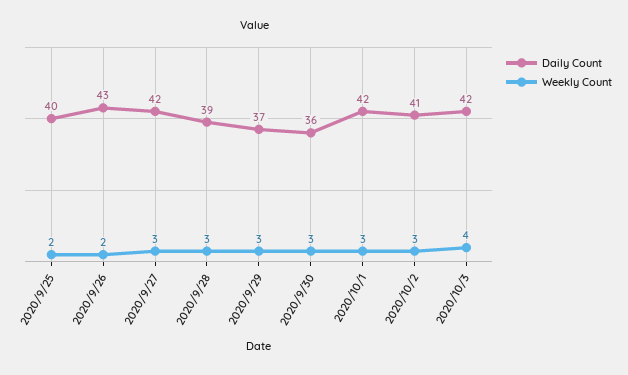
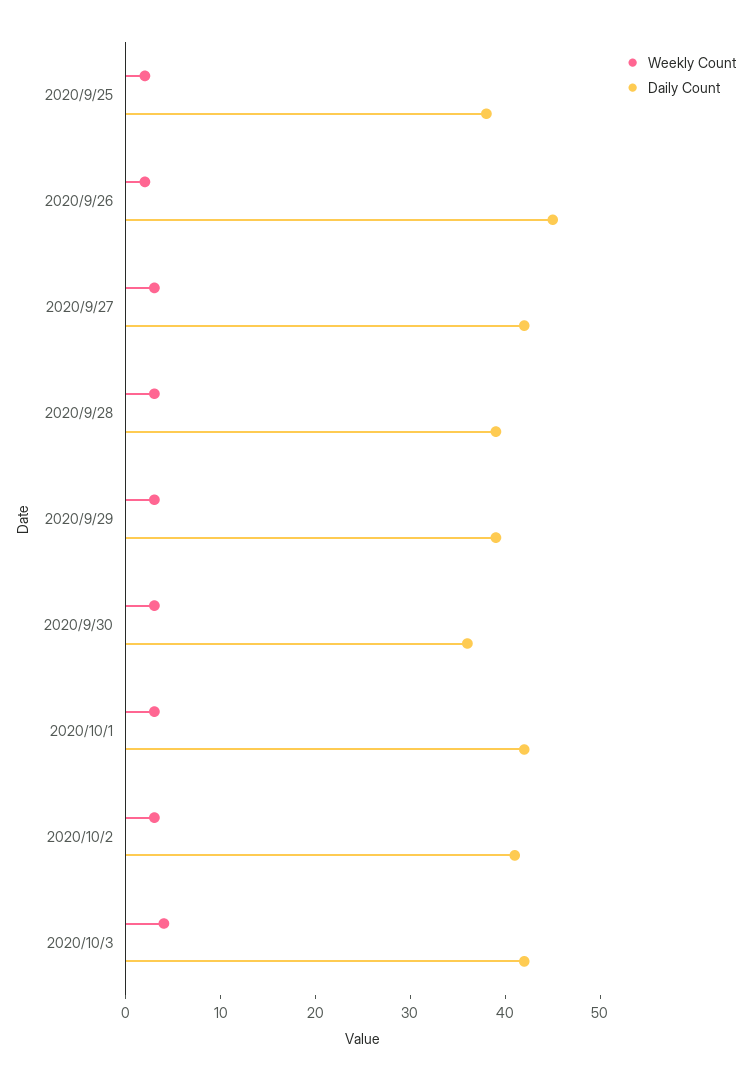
  {
    "Daily Count": {
-     "2020/9/25": 40,
+     "2020/9/25": 38,
-     "2020/9/26": 43,
+     "2020/9/26": 45,
      "2020/9/27": 42,
      "2020/9/28": 39,
-     "2020/9/29": 37,
+     "2020/9/29": 39,
      "2020/9/30": 36,
      "2020/10/1": 42,
      "2020/10/2": 41,
      "2020/10/3": 42
    },
    "Weekly Count": {
      "2020/9/25": 2,
      "2020/9/26": 2,
      "2020/9/27": 3,
      "2020/9/28": 3,
      "2020/9/29": 3,
      "2020/9/30": 3,
      "2020/10/1": 3,
      "2020/10/2": 3,
      "2020/10/3": 4
    }
  }

